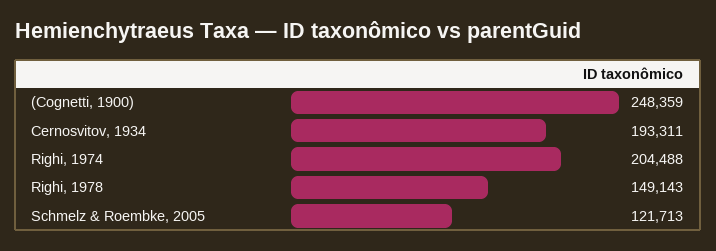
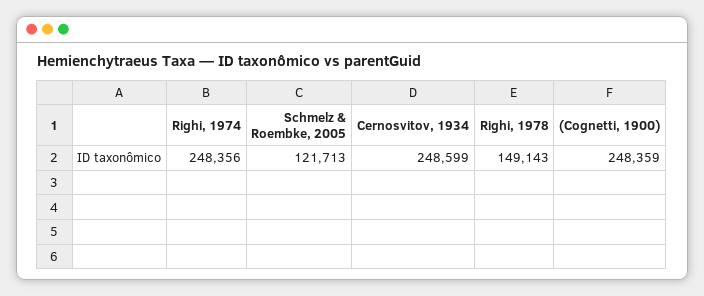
  {
    "(Cognetti, 1900)": 248359,
-   "Cernosvitov, 1934": 193311,
+   "Cernosvitov, 1934": 248599,
-   "Righi, 1974": 204488,
+   "Righi, 1974": 248356,
    "Righi, 1978": 149143,
    "Schmelz & Roembke, 2005": 121713
  }

